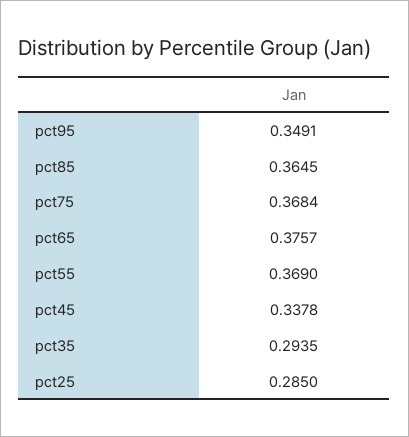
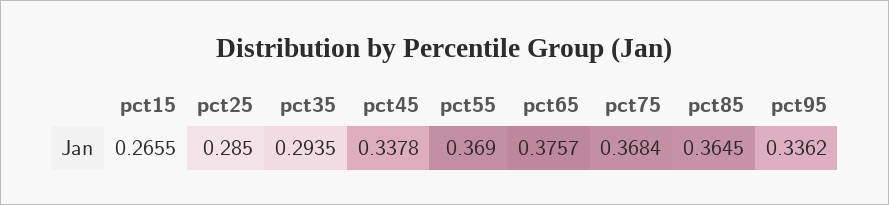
  {
-   "pct95": 0.3491,
+   "pct95": 0.3362,
    "pct85": 0.3645,
    "pct75": 0.3684,
    "pct65": 0.3757,
    "pct55": 0.369,
    "pct45": 0.3378,
    "pct35": 0.2935,
-   "pct25": 0.285
+   "pct25": 0.285,
+   "pct15": 0.2655
  }

